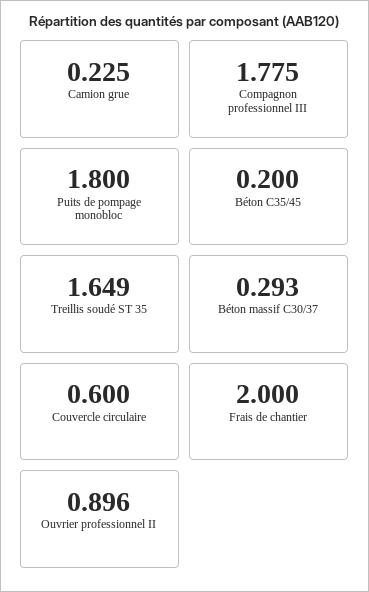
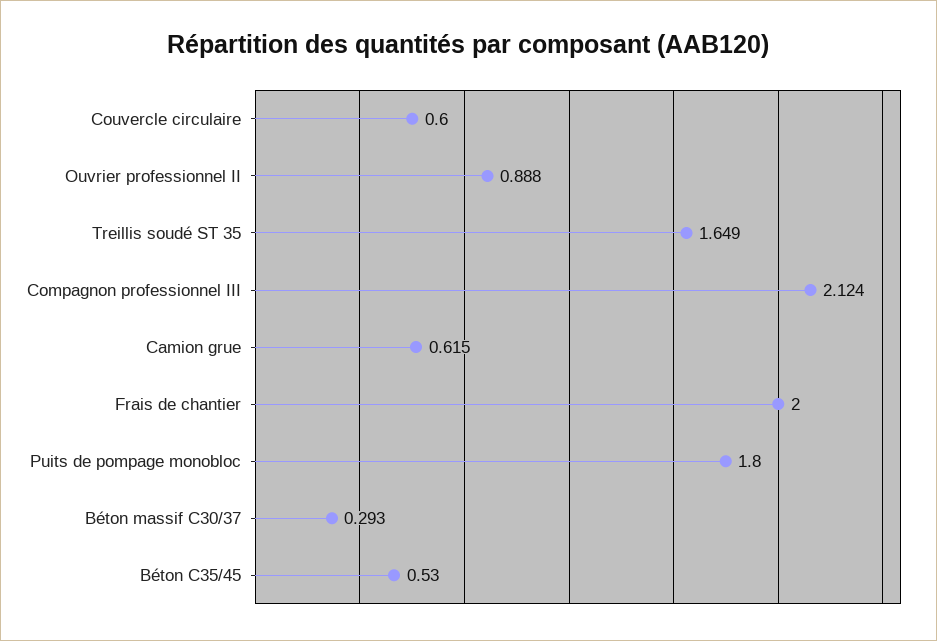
  {
-   "Camion grue": 0.225,
+   "Camion grue": 0.615,
-   "Compagnon professionnel III": 1.775,
+   "Compagnon professionnel III": 2.124,
    "Puits de pompage monobloc": 1.8,
-   "Béton C35/45": 0.2,
+   "Béton C35/45": 0.53,
    "Treillis soudé ST 35": 1.649,
    "Béton massif C30/37": 0.293,
    "Couvercle circulaire": 0.6,
    "Frais de chantier": 2,
-   "Ouvrier professionnel II": 0.896
+   "Ouvrier professionnel II": 0.888
  }

